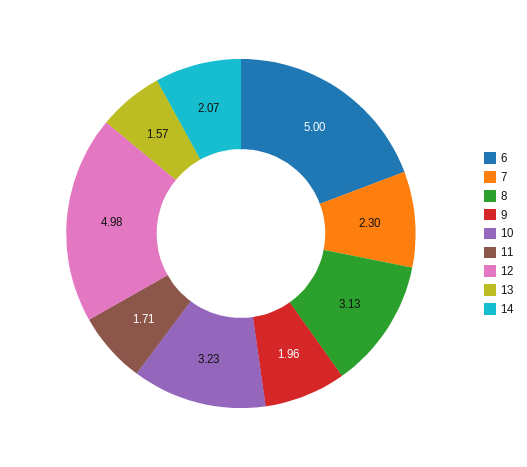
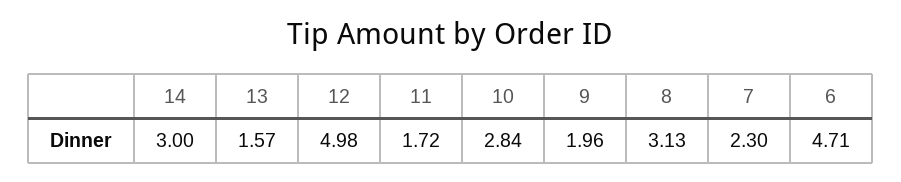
  {
-   "6": 5,
+   "6": 4.71,
    "7": 2.3,
    "8": 3.13,
    "9": 1.96,
-   "10": 3.23,
+   "10": 2.84,
-   "11": 1.71,
+   "11": 1.72,
    "12": 4.98,
    "13": 1.57,
-   "14": 2.07
+   "14": 3
  }

